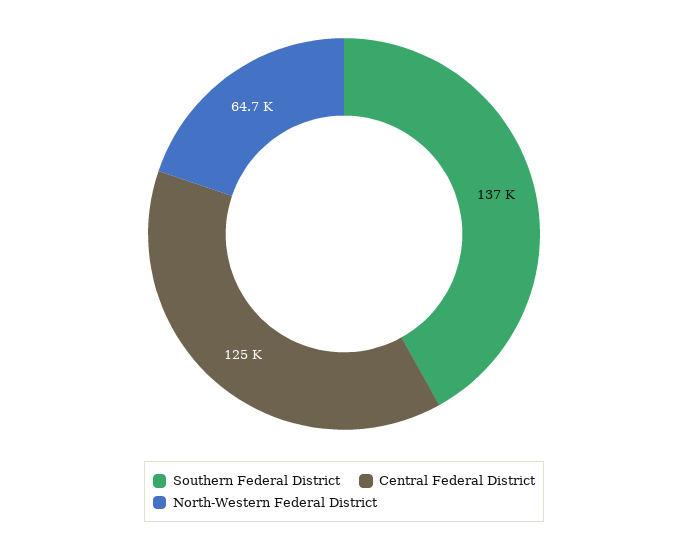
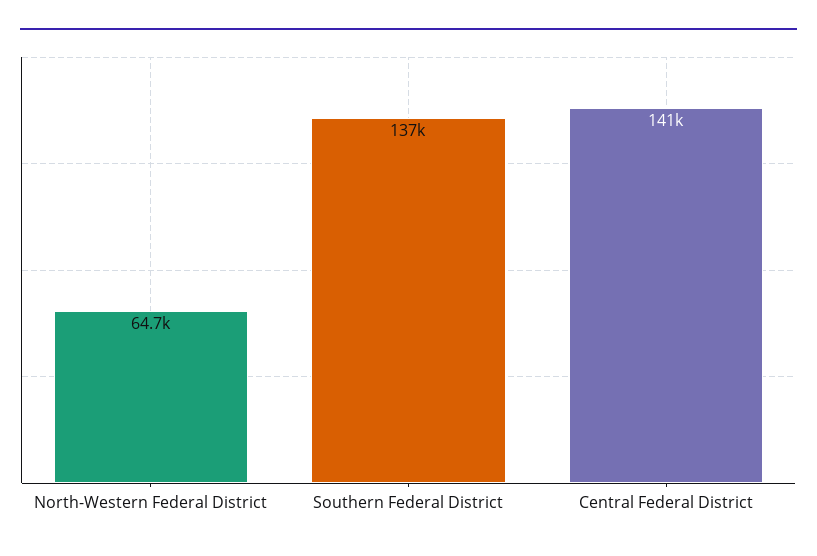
  {
    "Southern Federal District": 137000,
-   "Central Federal District": 125000,
+   "Central Federal District": 141000,
    "North-Western Federal District": 64700
  }

